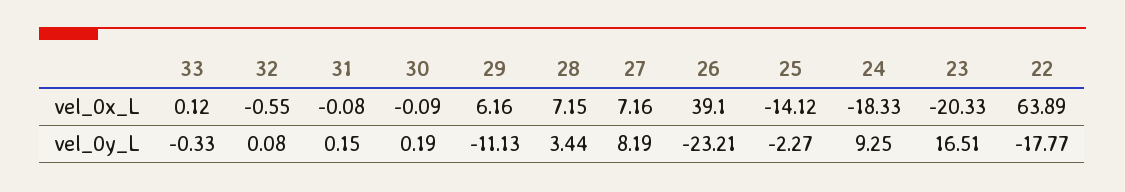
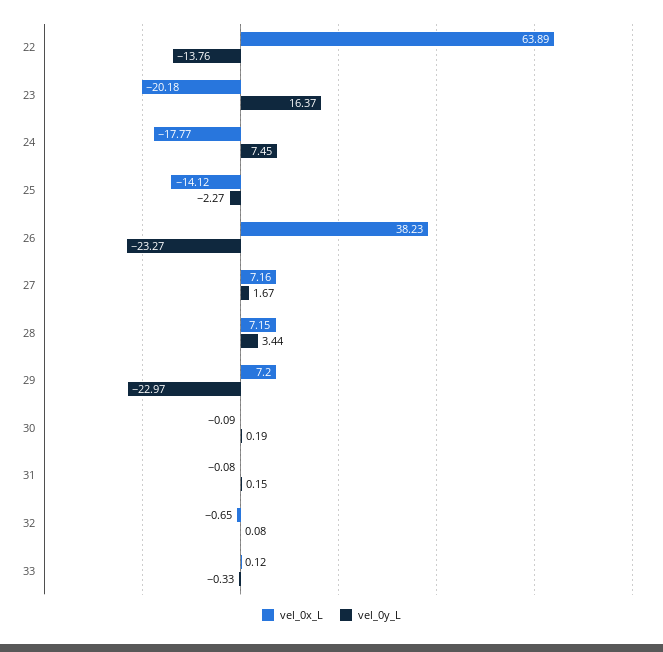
  {
    "vel_0x_L": {
      "33": 0.12,
-     "32": -0.55,
+     "32": -0.65,
      "31": -0.08,
      "30": -0.09,
-     "29": 6.16,
+     "29": 7.2,
      "28": 7.15,
      "27": 7.16,
-     "26": 39.1,
+     "26": 38.23,
      "25": -14.12,
-     "24": -18.33,
+     "24": -17.77,
-     "23": -20.33,
+     "23": -20.18,
      "22": 63.89
    },
    "vel_0y_L": {
      "33": -0.33,
      "32": 0.08,
      "31": 0.15,
      "30": 0.19,
-     "29": -11.13,
+     "29": -22.97,
      "28": 3.44,
-     "27": 8.19,
+     "27": 1.67,
-     "26": -23.21,
+     "26": -23.27,
      "25": -2.27,
-     "24": 9.25,
+     "24": 7.45,
-     "23": 16.51,
+     "23": 16.37,
-     "22": -17.77
+     "22": -13.76
    }
  }

